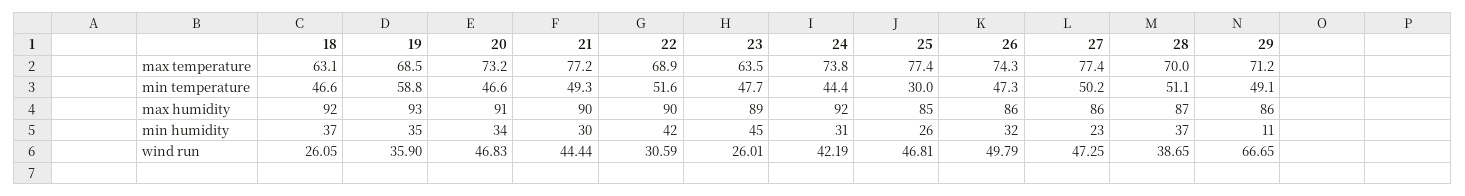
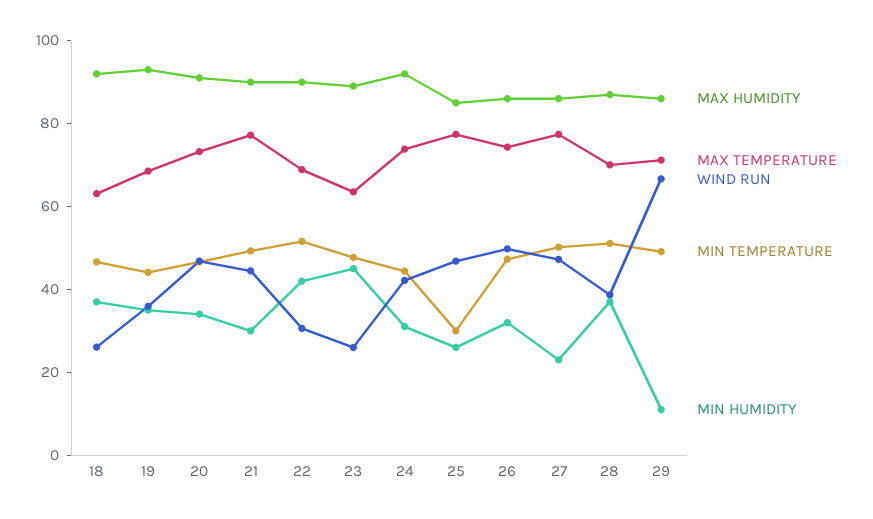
  {
    "max temperature": {
      "18": 63.1,
      "19": 68.5,
      "20": 73.2,
      "21": 77.2,
      "22": 68.9,
      "23": 63.5,
      "24": 73.8,
      "25": 77.4,
      "26": 74.3,
      "27": 77.4,
      "28": 70,
      "29": 71.2
    },
    "min temperature": {
      "18": 46.6,
-     "19": 58.8,
+     "19": 45,
      "20": 46.6,
      "21": 49.3,
      "22": 51.6,
      "23": 47.7,
      "24": 44.4,
      "25": 30,
      "26": 47.3,
      "27": 50.2,
      "28": 51.1,
      "29": 49.1
    },
    "max humidity": {
      "18": 92,
      "19": 93,
      "20": 91,
      "21": 90,
      "22": 90,
      "23": 89,
      "24": 92,
      "25": 85,
      "26": 86,
      "27": 86,
      "28": 87,
      "29": 86
    },
    "min humidity": {
      "18": 37,
      "19": 35,
      "20": 34,
      "21": 30,
      "22": 42,
      "23": 45,
      "24": 31,
      "25": 26,
      "26": 32,
      "27": 23,
      "28": 37,
      "29": 11
    },
    "wind run": {
      "18": 26.05,
      "19": 35.9,
      "20": 46.83,
      "21": 44.44,
      "22": 30.59,
      "23": 26.01,
      "24": 42.19,
      "25": 46.81,
      "26": 49.79,
      "27": 47.25,
      "28": 38.65,
      "29": 66.65
    }
  }

